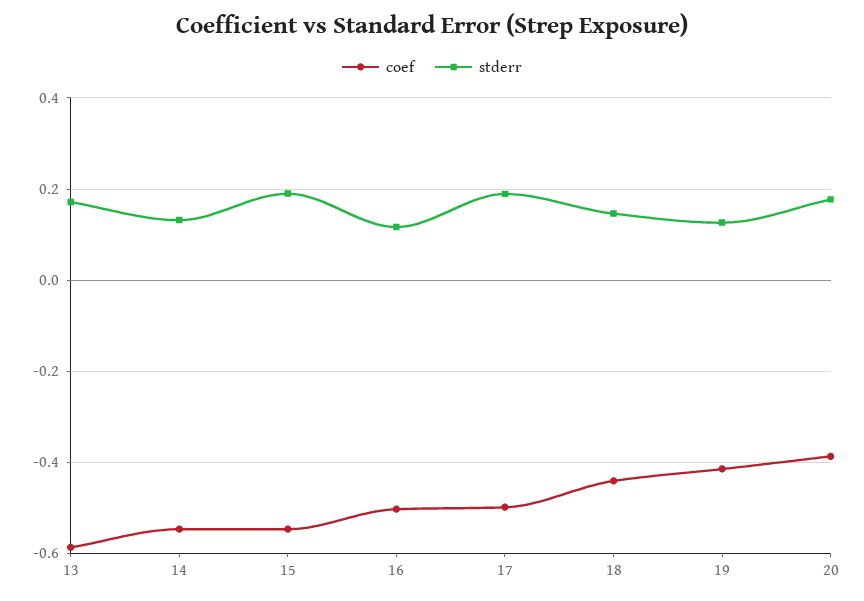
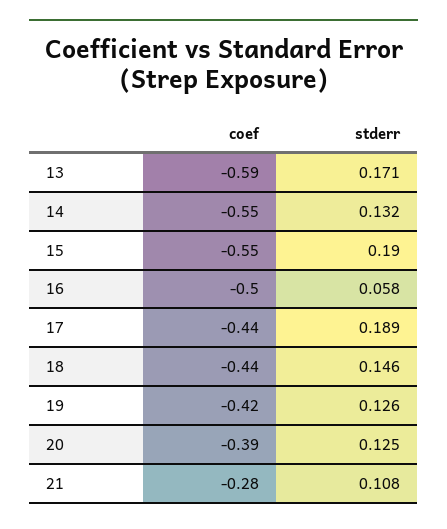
  {
    "coef": {
      "13": -0.59,
      "14": -0.55,
      "15": -0.55,
      "16": -0.5,
-     "17": -0.5,
+     "17": -0.44,
      "18": -0.44,
      "19": -0.42,
-     "20": -0.39
+     "20": -0.39,
+     "21": -0.28
    },
    "stderr": {
      "13": 0.171,
      "14": 0.132,
      "15": 0.19,
-     "16": 0.12,
+     "16": 0.058,
      "17": 0.189,
      "18": 0.146,
      "19": 0.126,
-     "20": 0.18
+     "20": 0.125,
+     "21": 0.108
    }
  }

